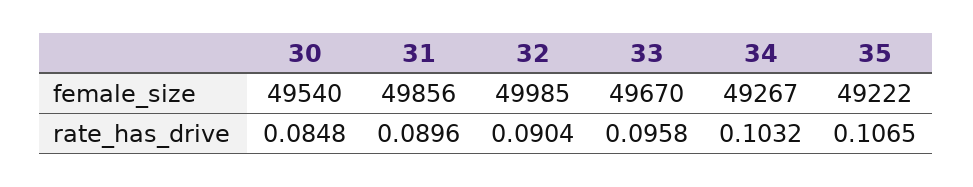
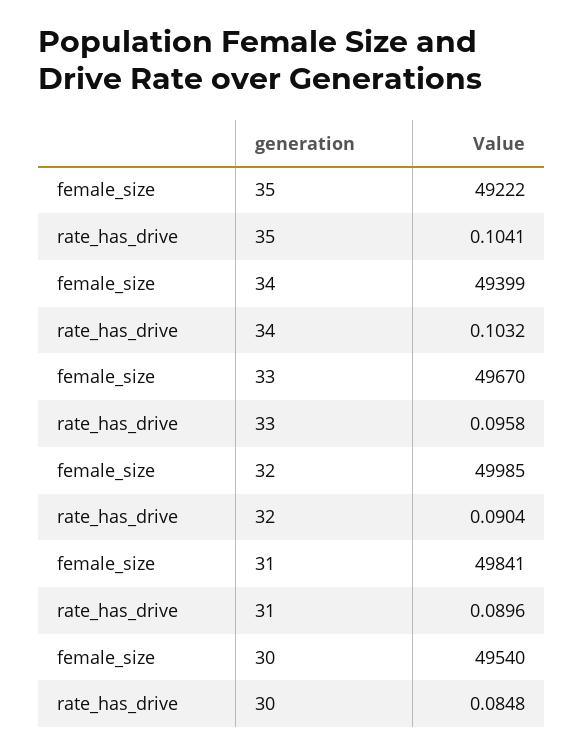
  {
    "30": {
      "female_size": 49540,
      "rate_has_drive": 0.0848
    },
    "31": {
-     "female_size": 49856,
+     "female_size": 49841,
      "rate_has_drive": 0.0896
    },
    "32": {
      "female_size": 49985,
      "rate_has_drive": 0.0904
    },
    "33": {
      "female_size": 49670,
      "rate_has_drive": 0.0958
    },
    "34": {
-     "female_size": 49267,
+     "female_size": 49399,
      "rate_has_drive": 0.1032
    },
    "35": {
      "female_size": 49222,
-     "rate_has_drive": 0.1065
+     "rate_has_drive": 0.1041
    }
  }

